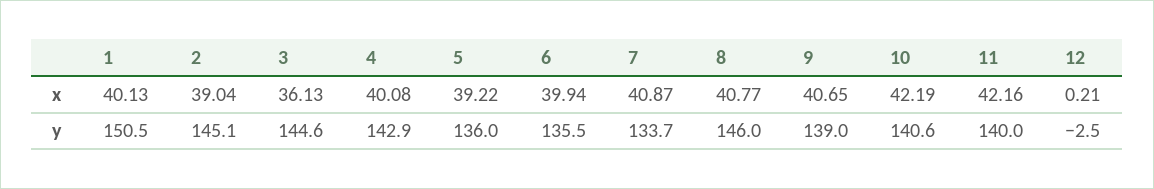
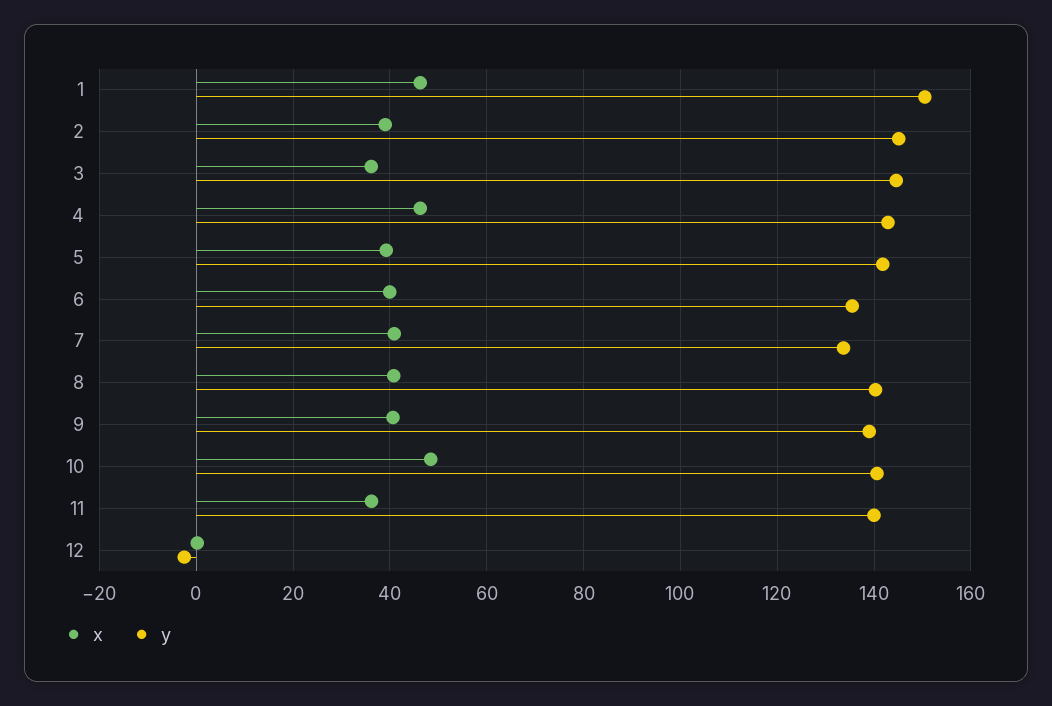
  {
    "x": {
-     "1": 40.13,
+     "1": 46,
      "2": 39.04,
      "3": 36.13,
-     "4": 40.08,
+     "4": 46,
      "5": 39.22,
      "6": 39.94,
      "7": 40.87,
      "8": 40.77,
      "9": 40.65,
-     "10": 42.19,
+     "10": 48,
-     "11": 42.16,
+     "11": 36,
      "12": 0.21
    },
    "y": {
      "1": 150.5,
      "2": 145.1,
      "3": 144.6,
      "4": 142.9,
-     "5": 136,
+     "5": 142,
      "6": 135.5,
      "7": 133.7,
-     "8": 146,
+     "8": 140,
      "9": 139,
      "10": 140.6,
      "11": 140,
      "12": -2.5
    }
  }

